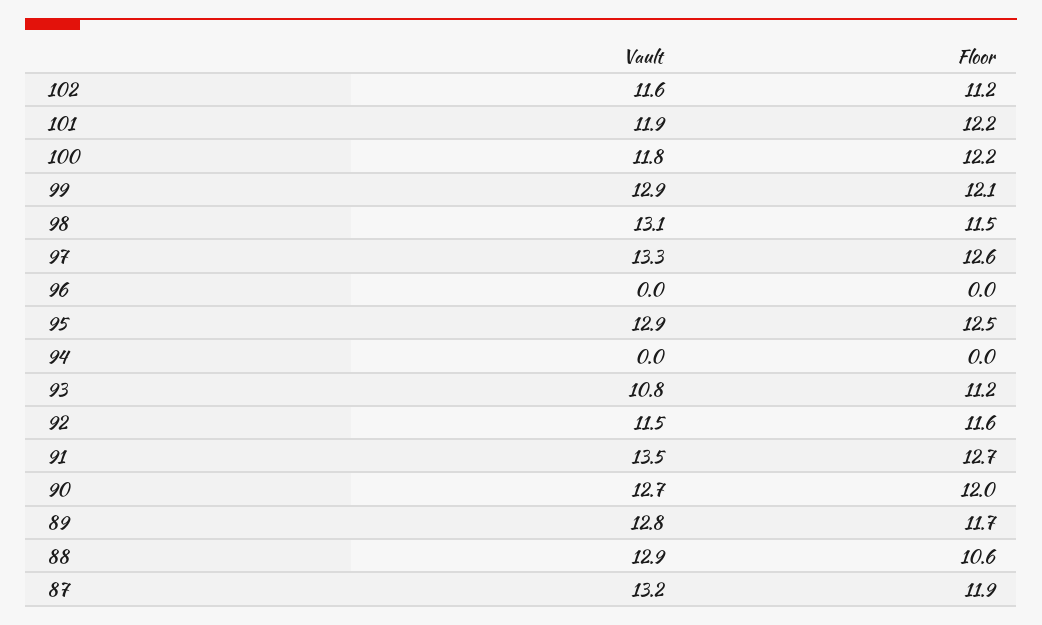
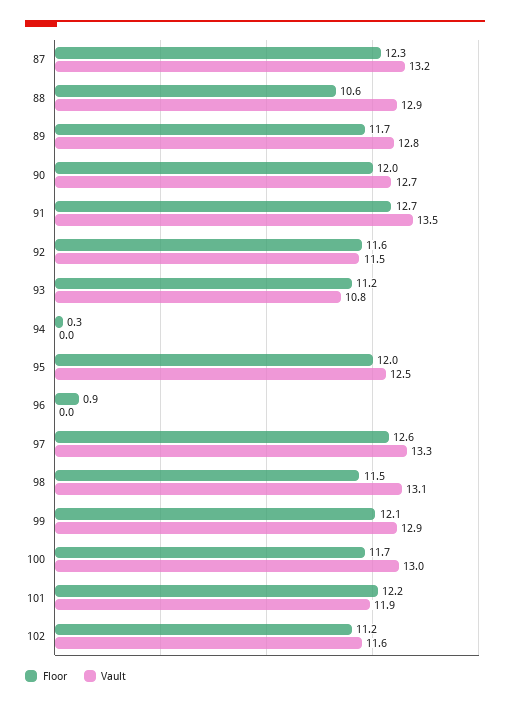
  {
    "Vault": {
      "102": 11.6,
      "101": 11.9,
-     "100": 11.8,
+     "100": 13,
      "99": 12.9,
      "98": 13.1,
      "97": 13.3,
      "96": 0,
-     "95": 12.9,
+     "95": 12.5,
      "94": 0,
      "93": 10.8,
      "92": 11.5,
      "91": 13.5,
      "90": 12.7,
      "89": 12.8,
      "88": 12.9,
      "87": 13.2
    },
    "Floor": {
      "102": 11.2,
      "101": 12.2,
-     "100": 12.2,
+     "100": 11.7,
      "99": 12.1,
      "98": 11.5,
      "97": 12.6,
-     "96": 0,
+     "96": 0.9,
-     "95": 12.5,
+     "95": 12,
-     "94": 0,
+     "94": 0.3,
      "93": 11.2,
      "92": 11.6,
      "91": 12.7,
      "90": 12,
      "89": 11.7,
      "88": 10.6,
-     "87": 11.9
+     "87": 12.3
    }
  }

